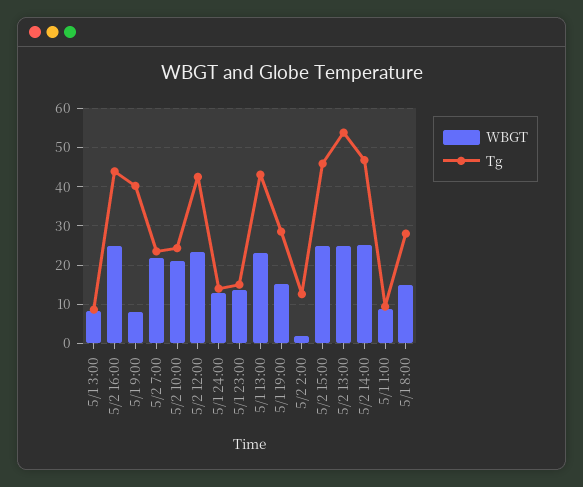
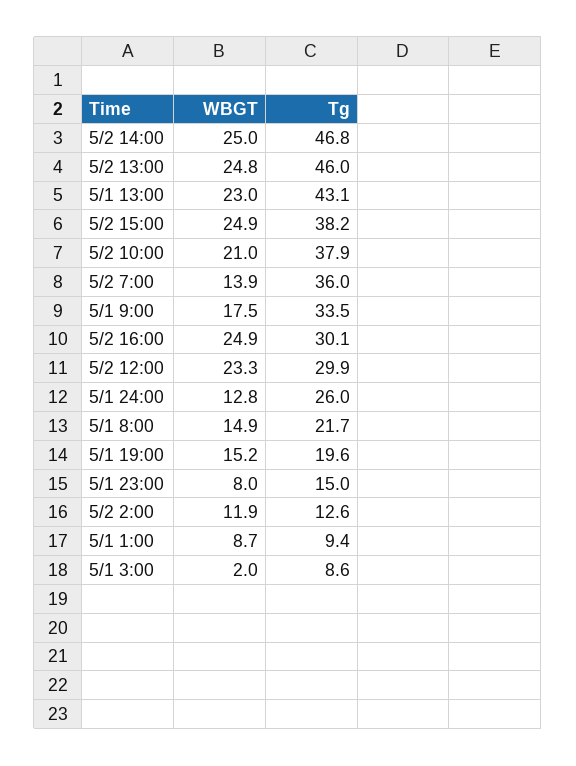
  {
    "WBGT": {
-     "5/1 3:00": 8,
+     "5/1 3:00": 2,
      "5/2 16:00": 24.9,
-     "5/1 9:00": 8,
+     "5/1 9:00": 17.5,
-     "5/2 7:00": 22,
+     "5/2 7:00": 13.9,
      "5/2 10:00": 21,
      "5/2 12:00": 23.3,
      "5/1 24:00": 12.8,
-     "5/1 23:00": 14,
+     "5/1 23:00": 8,
      "5/1 13:00": 23,
      "5/1 19:00": 15.2,
-     "5/2 2:00": 2,
+     "5/2 2:00": 11.9,
      "5/2 15:00": 24.9,
      "5/2 13:00": 24.8,
      "5/2 14:00": 25,
      "5/1 1:00": 8.7,
      "5/1 8:00": 14.9
    },
    "Tg": {
      "5/1 3:00": 8.6,
-     "5/2 16:00": 44,
+     "5/2 16:00": 30.1,
-     "5/1 9:00": 40,
+     "5/1 9:00": 33.5,
-     "5/2 7:00": 24,
+     "5/2 7:00": 36,
-     "5/2 10:00": 24,
+     "5/2 10:00": 37.9,
-     "5/2 12:00": 42,
+     "5/2 12:00": 29.9,
-     "5/1 24:00": 14,
+     "5/1 24:00": 26,
      "5/1 23:00": 15,
      "5/1 13:00": 43.1,
-     "5/1 19:00": 28,
+     "5/1 19:00": 19.6,
      "5/2 2:00": 12.6,
-     "5/2 15:00": 46,
+     "5/2 15:00": 38.2,
-     "5/2 13:00": 54,
+     "5/2 13:00": 46,
      "5/2 14:00": 46.8,
      "5/1 1:00": 9.4,
-     "5/1 8:00": 28
+     "5/1 8:00": 21.7
    }
  }

